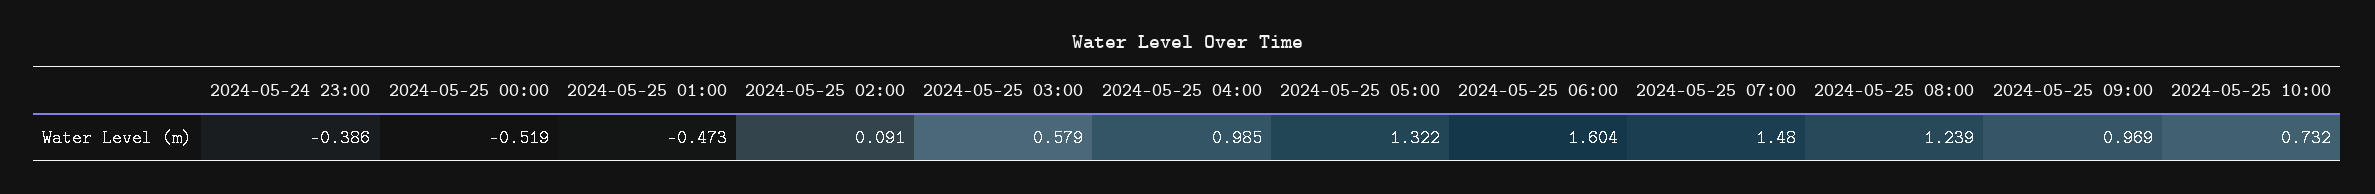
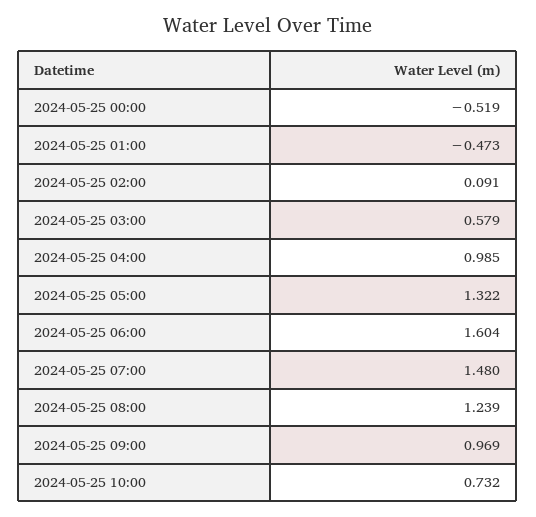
  {
-   "2024-05-24 23:00": -0.386,
    "2024-05-25 00:00": -0.519,
    "2024-05-25 01:00": -0.473,
    "2024-05-25 02:00": 0.091,
    "2024-05-25 03:00": 0.579,
    "2024-05-25 04:00": 0.985,
    "2024-05-25 05:00": 1.322,
    "2024-05-25 06:00": 1.604,
    "2024-05-25 07:00": 1.48,
    "2024-05-25 08:00": 1.239,
    "2024-05-25 09:00": 0.969,
    "2024-05-25 10:00": 0.732
  }

